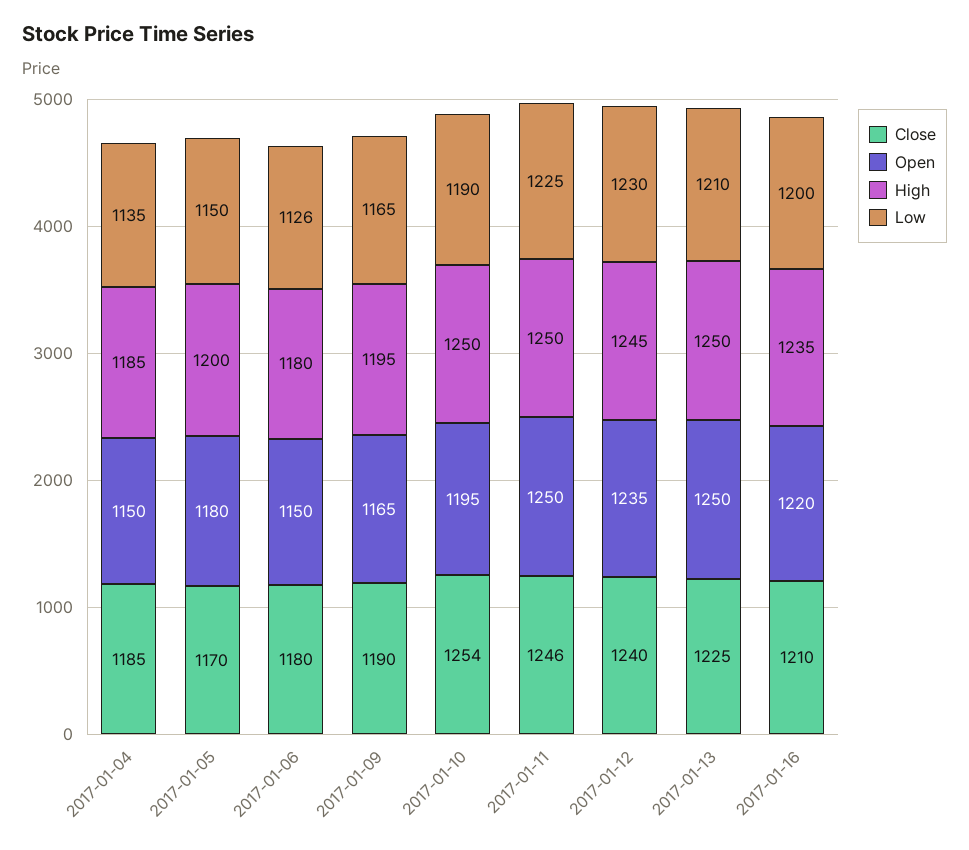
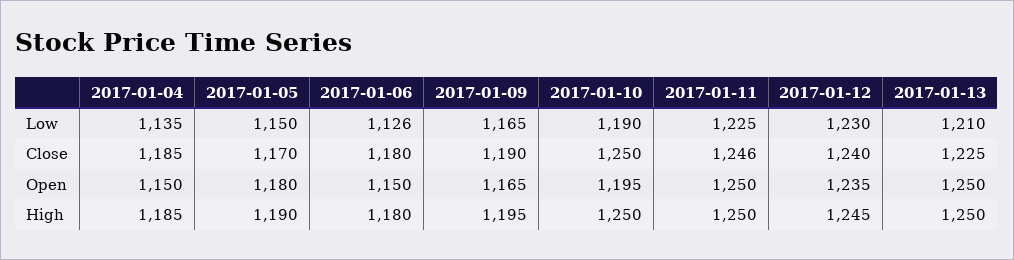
  {
    "Close": {
      "2017-01-04": 1185,
      "2017-01-05": 1170,
      "2017-01-06": 1180,
      "2017-01-09": 1190,
-     "2017-01-10": 1254,
+     "2017-01-10": 1250,
      "2017-01-11": 1246,
      "2017-01-12": 1240,
-     "2017-01-13": 1225,
+     "2017-01-13": 1225
-     "2017-01-16": 1210
    },
    "Open": {
      "2017-01-04": 1150,
      "2017-01-05": 1180,
      "2017-01-06": 1150,
      "2017-01-09": 1165,
      "2017-01-10": 1195,
      "2017-01-11": 1250,
      "2017-01-12": 1235,
-     "2017-01-13": 1250,
+     "2017-01-13": 1250
-     "2017-01-16": 1220
    },
    "High": {
      "2017-01-04": 1185,
-     "2017-01-05": 1200,
+     "2017-01-05": 1190,
      "2017-01-06": 1180,
      "2017-01-09": 1195,
      "2017-01-10": 1250,
      "2017-01-11": 1250,
      "2017-01-12": 1245,
-     "2017-01-13": 1250,
+     "2017-01-13": 1250
-     "2017-01-16": 1235
    },
    "Low": {
      "2017-01-04": 1135,
      "2017-01-05": 1150,
      "2017-01-06": 1126,
      "2017-01-09": 1165,
      "2017-01-10": 1190,
      "2017-01-11": 1225,
      "2017-01-12": 1230,
-     "2017-01-13": 1210,
+     "2017-01-13": 1210
-     "2017-01-16": 1200
    }
  }

